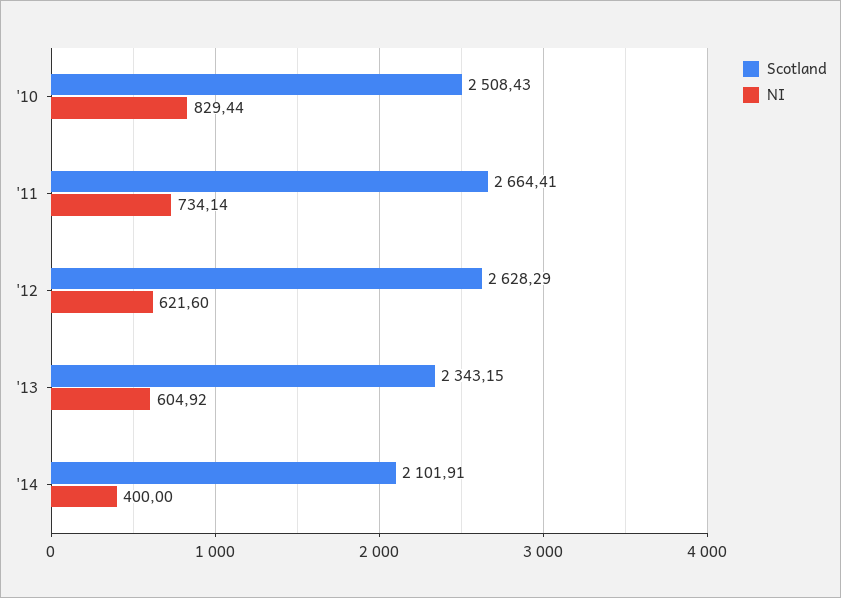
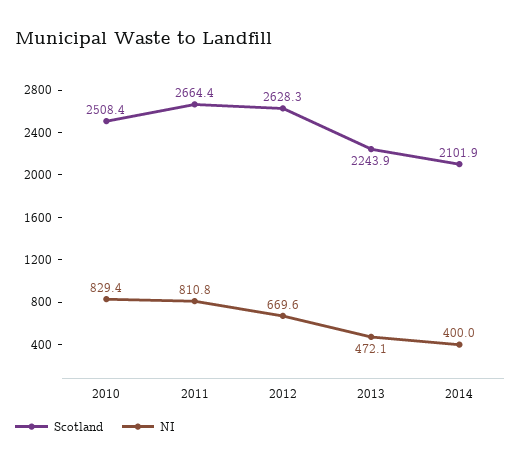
  {
    "Scotland": {
      "'10": 2508.43,
      "'11": 2664.41,
      "'12": 2628.29,
-     "'13": 2343.15,
+     "'13": 2243.9,
      "'14": 2101.91
    },
    "NI": {
      "'10": 829.44,
-     "'11": 734.14,
+     "'11": 810.8,
-     "'12": 621.6,
+     "'12": 669.6,
-     "'13": 604.92,
+     "'13": 472.1,
      "'14": 400
    }
  }

